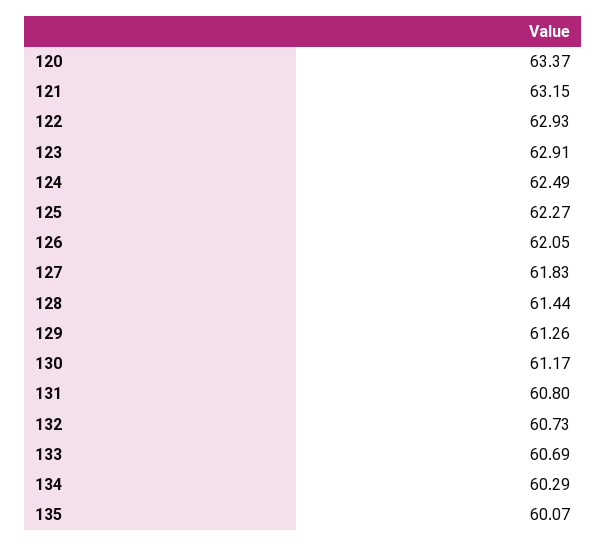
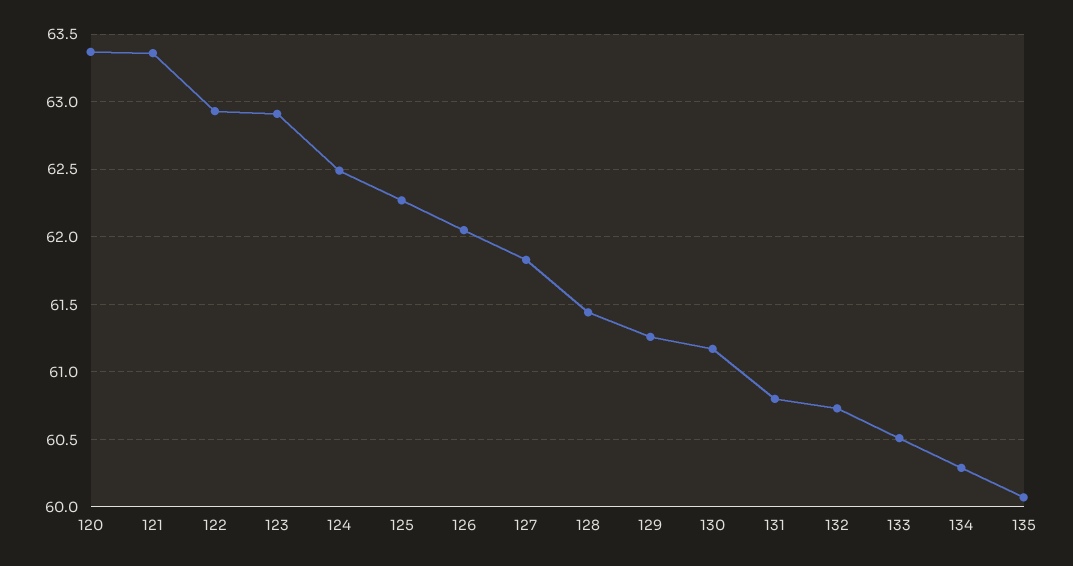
  {
    "120": 63.37,
-   "121": 63.15,
+   "121": 63.35,
    "122": 62.93,
    "123": 62.91,
    "124": 62.49,
    "125": 62.27,
    "126": 62.05,
    "127": 61.83,
    "128": 61.44,
    "129": 61.26,
    "130": 61.17,
    "131": 60.8,
    "132": 60.73,
-   "133": 60.69,
+   "133": 60.5,
    "134": 60.29,
    "135": 60.07
  }

